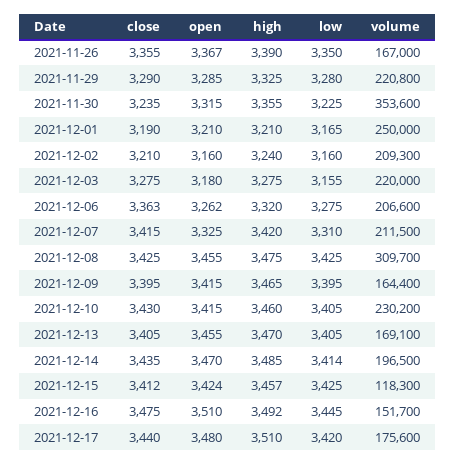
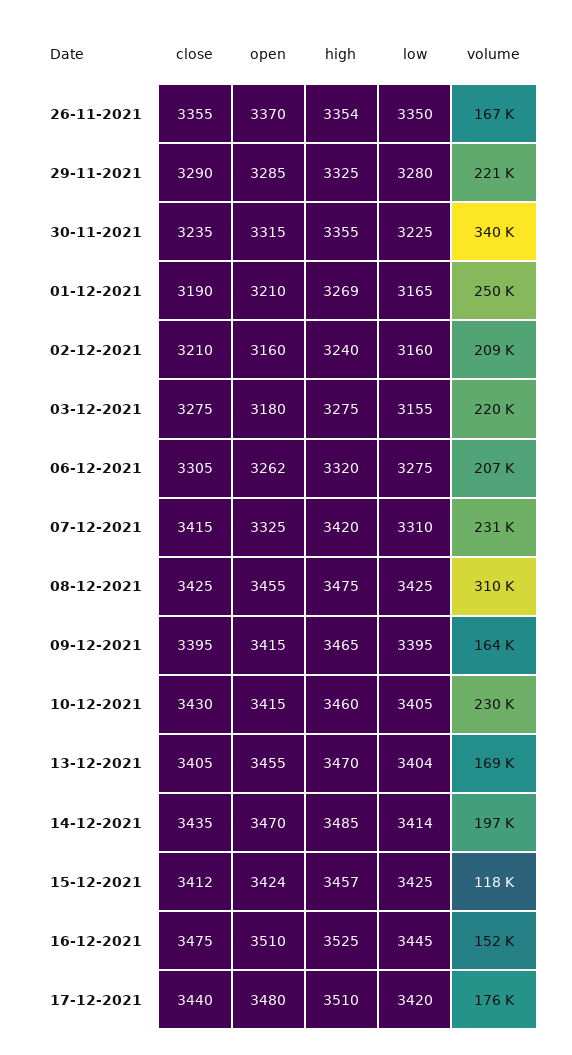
  {
    "close": {
      "2021-11-26": 3355,
      "2021-11-29": 3290,
      "2021-11-30": 3235,
      "2021-12-01": 3190,
      "2021-12-02": 3210,
      "2021-12-03": 3275,
-     "2021-12-06": 3363,
+     "2021-12-06": 3305,
      "2021-12-07": 3415,
      "2021-12-08": 3425,
      "2021-12-09": 3395,
      "2021-12-10": 3430,
      "2021-12-13": 3405,
      "2021-12-14": 3435,
      "2021-12-15": 3412,
      "2021-12-16": 3475,
      "2021-12-17": 3440
    },
    "open": {
-     "2021-11-26": 3367,
+     "2021-11-26": 3370,
      "2021-11-29": 3285,
      "2021-11-30": 3315,
      "2021-12-01": 3210,
      "2021-12-02": 3160,
      "2021-12-03": 3180,
      "2021-12-06": 3262,
      "2021-12-07": 3325,
      "2021-12-08": 3455,
      "2021-12-09": 3415,
      "2021-12-10": 3415,
      "2021-12-13": 3455,
      "2021-12-14": 3470,
      "2021-12-15": 3424,
      "2021-12-16": 3510,
      "2021-12-17": 3480
    },
    "high": {
-     "2021-11-26": 3390,
+     "2021-11-26": 3354,
      "2021-11-29": 3325,
      "2021-11-30": 3355,
-     "2021-12-01": 3210,
+     "2021-12-01": 3269,
      "2021-12-02": 3240,
      "2021-12-03": 3275,
      "2021-12-06": 3320,
      "2021-12-07": 3420,
      "2021-12-08": 3475,
      "2021-12-09": 3465,
      "2021-12-10": 3460,
      "2021-12-13": 3470,
      "2021-12-14": 3485,
      "2021-12-15": 3457,
-     "2021-12-16": 3492,
+     "2021-12-16": 3525,
      "2021-12-17": 3510
    },
    "low": {
      "2021-11-26": 3350,
      "2021-11-29": 3280,
      "2021-11-30": 3225,
      "2021-12-01": 3165,
      "2021-12-02": 3160,
      "2021-12-03": 3155,
      "2021-12-06": 3275,
      "2021-12-07": 3310,
      "2021-12-08": 3425,
      "2021-12-09": 3395,
      "2021-12-10": 3405,
-     "2021-12-13": 3405,
+     "2021-12-13": 3404,
      "2021-12-14": 3414,
      "2021-12-15": 3425,
      "2021-12-16": 3445,
      "2021-12-17": 3420
    },
    "volume": {
      "2021-11-26": 167000,
      "2021-11-29": 220800,
-     "2021-11-30": 353600,
+     "2021-11-30": 340000,
      "2021-12-01": 250000,
      "2021-12-02": 209300,
      "2021-12-03": 220000,
      "2021-12-06": 206600,
-     "2021-12-07": 211500,
+     "2021-12-07": 231000,
      "2021-12-08": 309700,
      "2021-12-09": 164400,
      "2021-12-10": 230200,
      "2021-12-13": 169100,
      "2021-12-14": 196500,
      "2021-12-15": 118300,
      "2021-12-16": 151700,
      "2021-12-17": 175600
    }
  }

